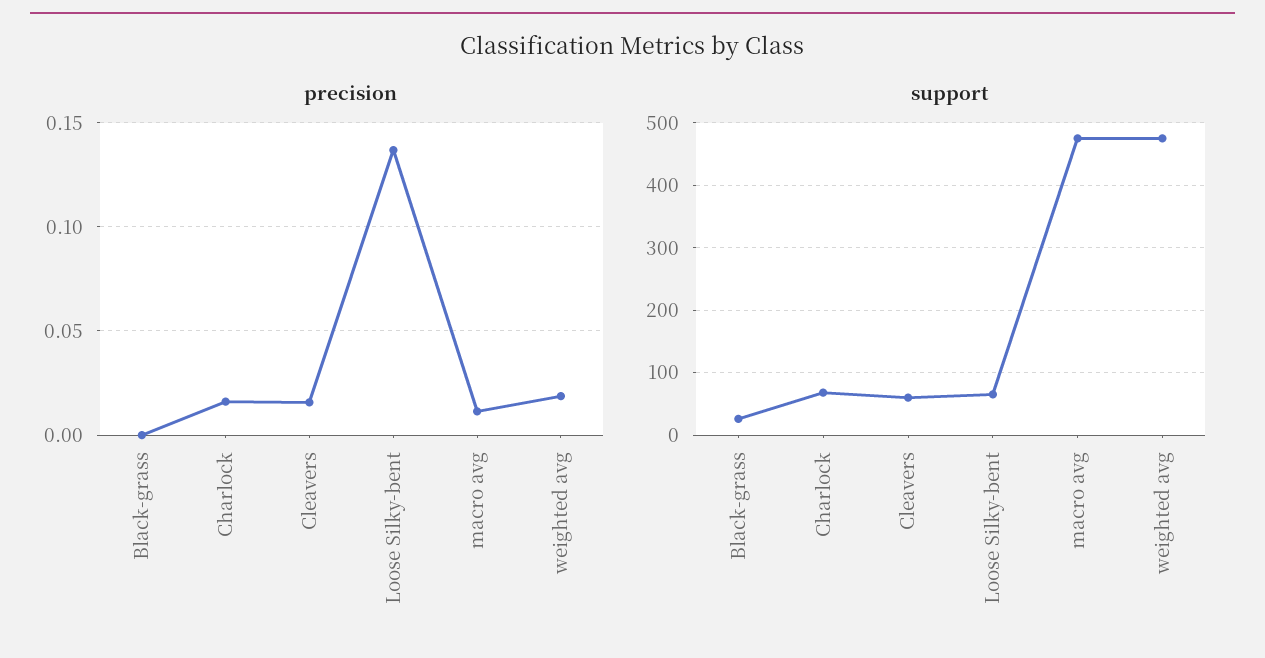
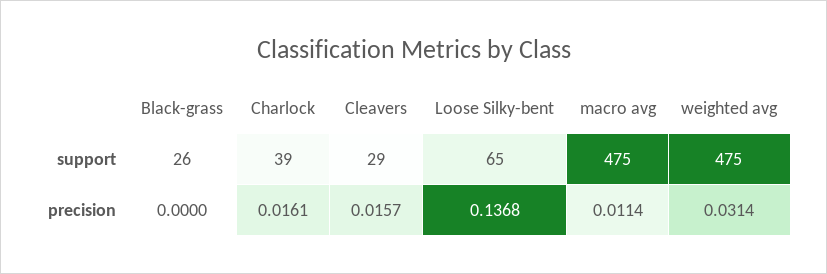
  {
    "precision": {
      "Black-grass": 0,
      "Charlock": 0.0161,
      "Cleavers": 0.0157,
      "Loose Silky-bent": 0.1368,
      "macro avg": 0.0114,
-     "weighted avg": 0.02
+     "weighted avg": 0.0314
    },
    "support": {
      "Black-grass": 26,
-     "Charlock": 70,
+     "Charlock": 39,
-     "Cleavers": 60,
+     "Cleavers": 29,
      "Loose Silky-bent": 65,
      "macro avg": 475,
      "weighted avg": 475
    }
  }

